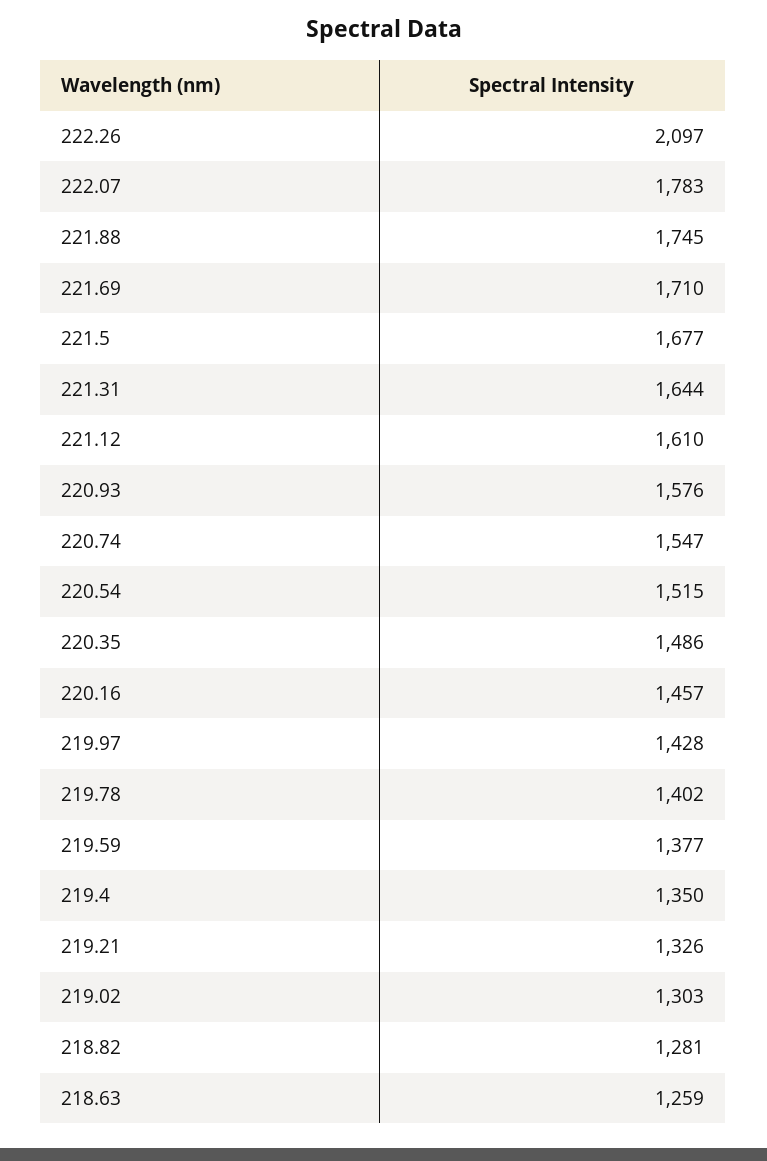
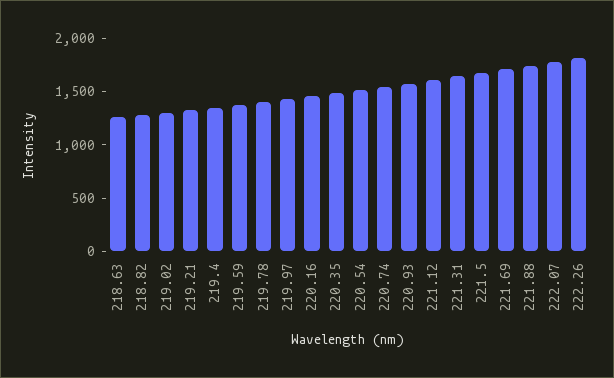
  {
-   "222.26": 2097,
+   "222.26": 1800,
    "222.07": 1783,
    "221.88": 1745,
    "221.69": 1710,
    "221.5": 1677,
    "221.31": 1644,
    "221.12": 1610,
    "220.93": 1576,
    "220.74": 1547,
    "220.54": 1515,
    "220.35": 1486,
    "220.16": 1457,
    "219.97": 1428,
    "219.78": 1402,
    "219.59": 1377,
    "219.4": 1350,
    "219.21": 1326,
    "219.02": 1303,
    "218.82": 1281,
    "218.63": 1259
  }

